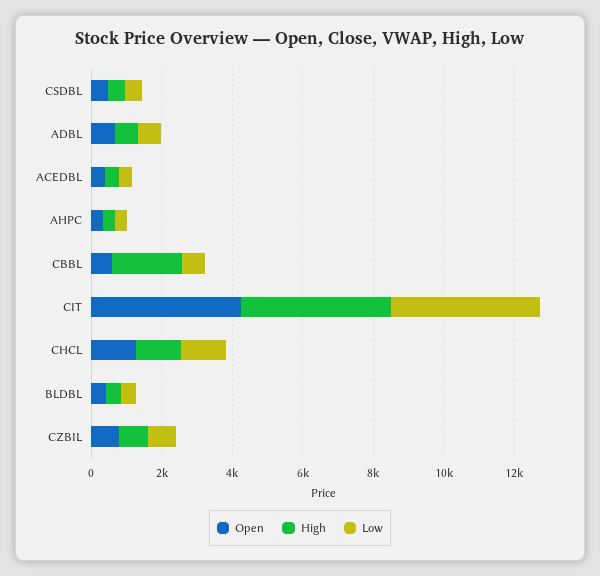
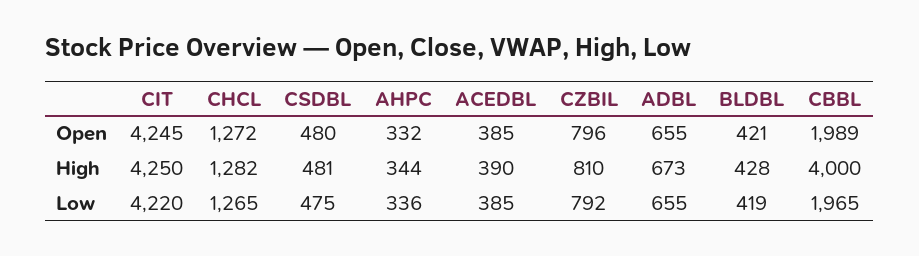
  {
    "Open": {
      "CSDBL": 480,
      "ADBL": 655,
      "ACEDBL": 385,
      "AHPC": 332,
-     "CBBL": 500,
+     "CBBL": 1989,
      "CIT": 4245,
      "CHCL": 1272,
      "BLDBL": 421,
      "CZBIL": 796
    },
    "High": {
      "CSDBL": 481,
      "ADBL": 673,
      "ACEDBL": 390,
      "AHPC": 344,
-     "CBBL": 2000,
+     "CBBL": 4000,
      "CIT": 4250,
      "CHCL": 1282,
      "BLDBL": 428,
      "CZBIL": 810
    },
    "Low": {
      "CSDBL": 475,
      "ADBL": 655,
      "ACEDBL": 385,
      "AHPC": 336,
-     "CBBL": 500,
+     "CBBL": 1965,
      "CIT": 4220,
      "CHCL": 1265,
      "BLDBL": 419,
      "CZBIL": 792
    }
  }

